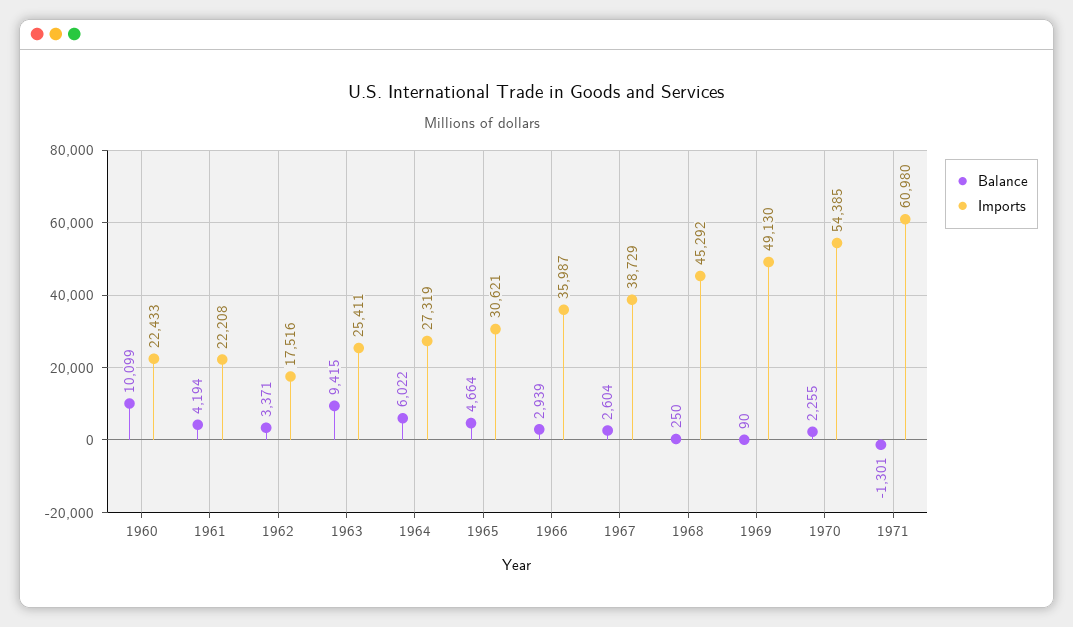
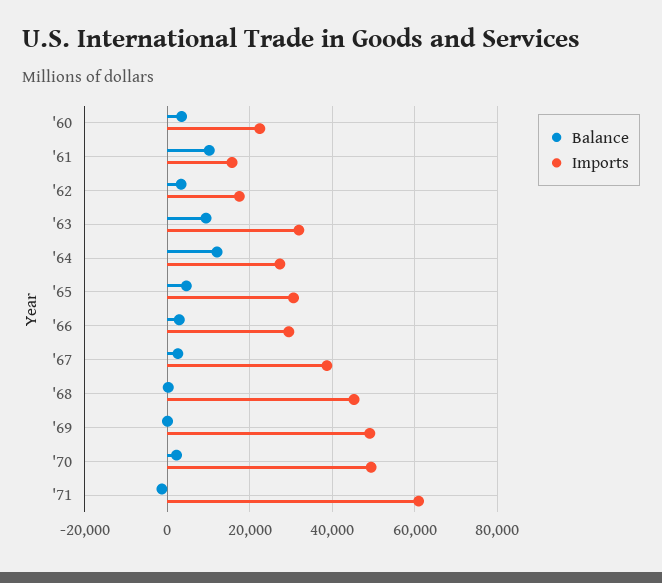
  {
    "Balance": {
-     "1960": 10099,
+     "1960": 4000,
-     "1961": 4194,
+     "1961": 10000,
      "1962": 3371,
      "1963": 9415,
-     "1964": 6022,
+     "1964": 12000,
      "1965": 4664,
      "1966": 2939,
      "1967": 2604,
      "1968": 250,
      "1969": 90,
      "1970": 2255,
      "1971": -1301
    },
    "Imports": {
      "1960": 22433,
-     "1961": 22208,
+     "1961": 16000,
      "1962": 17516,
-     "1963": 25411,
+     "1963": 32000,
      "1964": 27319,
      "1965": 30621,
-     "1966": 35987,
+     "1966": 30000,
      "1967": 38729,
      "1968": 45292,
      "1969": 49130,
-     "1970": 54385,
+     "1970": 50000,
      "1971": 60980
    }
  }

